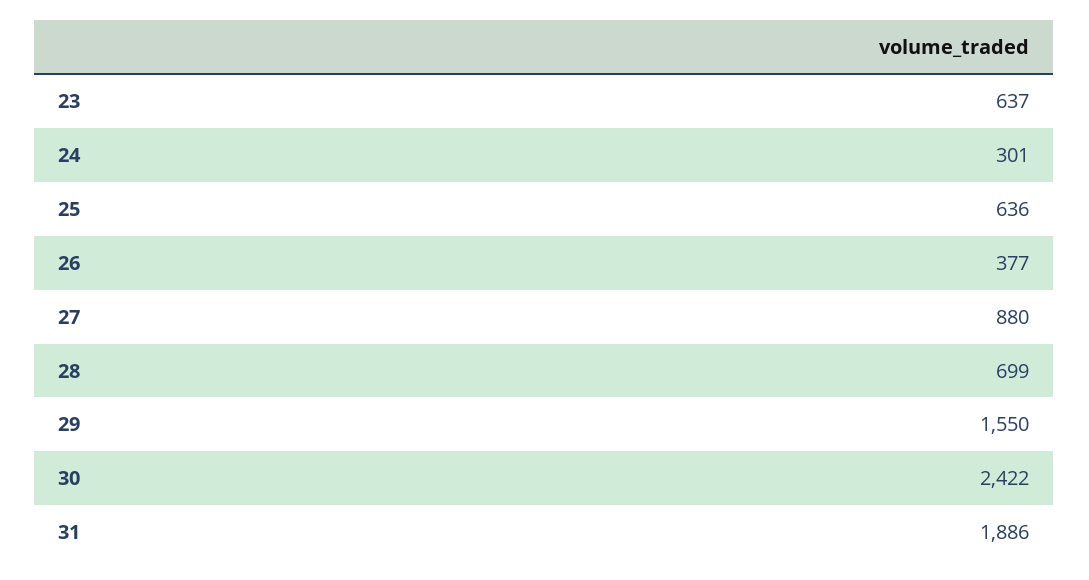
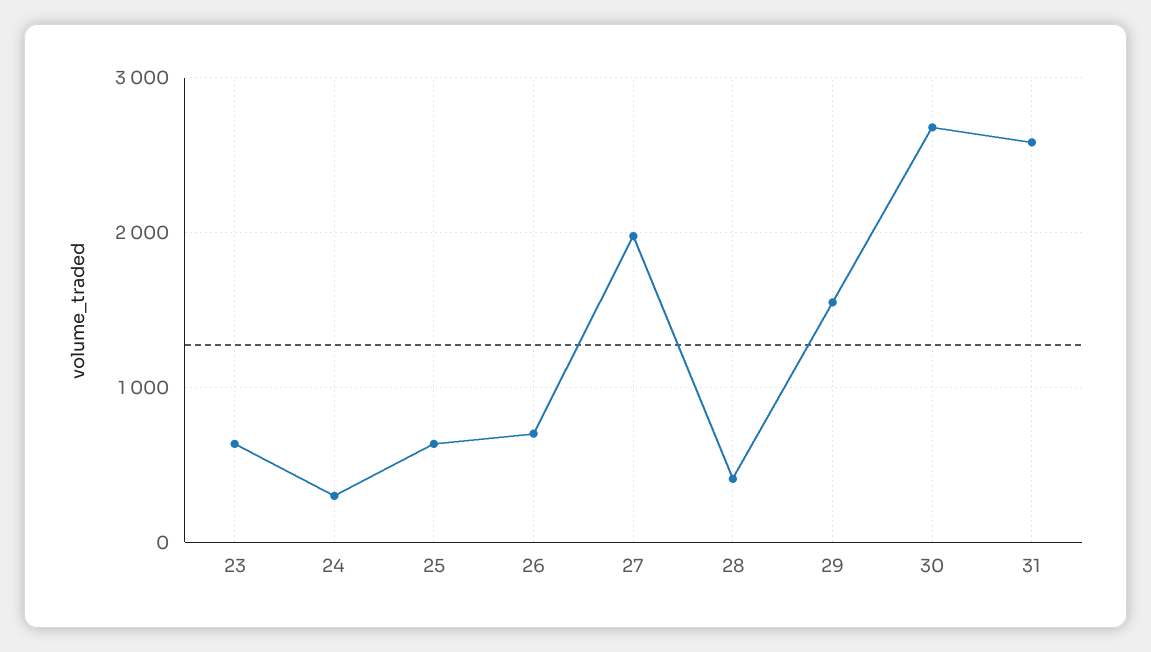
  {
    "23": 637,
    "24": 301,
    "25": 636,
-   "26": 377,
+   "26": 700,
-   "27": 880,
+   "27": 2000,
-   "28": 699,
+   "28": 400,
    "29": 1550,
-   "30": 2422,
+   "30": 2700,
-   "31": 1886
+   "31": 2600
  }

